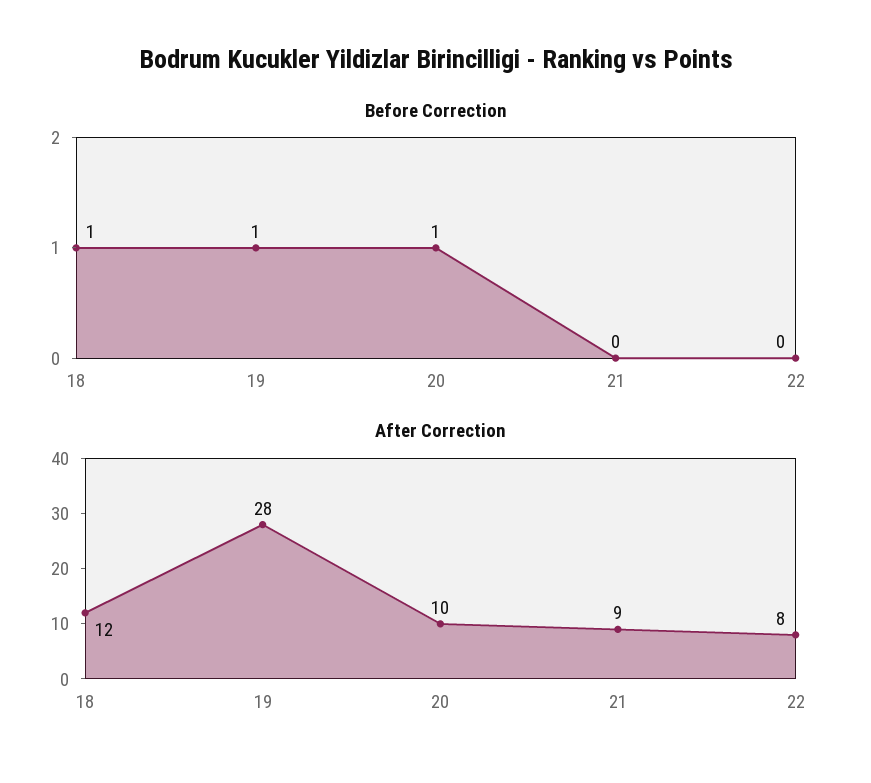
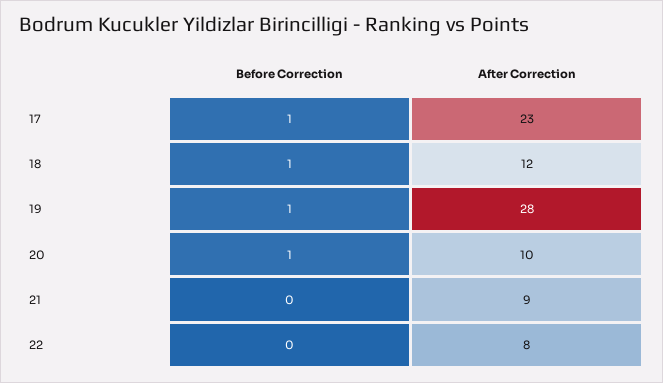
  {
    "Before Correction": {
      "18": 1,
      "19": 1,
      "20": 1,
      "21": 0,
-     "22": 0
+     "22": 0,
+     "17": 1
    },
    "After Correction": {
      "18": 12,
      "19": 28,
      "20": 10,
      "21": 9,
-     "22": 8
+     "22": 8,
+     "17": 23
    }
  }

